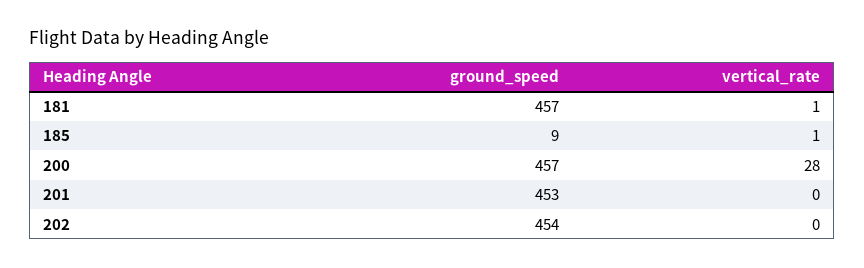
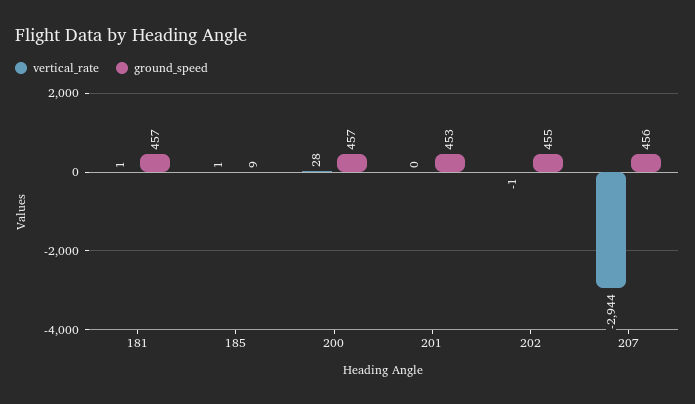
  {
    "ground_speed": {
      "181": 457,
      "185": 9,
      "200": 457,
      "201": 453,
-     "202": 454
+     "202": 455,
+     "207": 456
    },
    "vertical_rate": {
      "181": 1,
      "185": 1,
      "200": 28,
      "201": 0,
-     "202": 0
+     "202": -1,
+     "207": -2944
    }
  }

